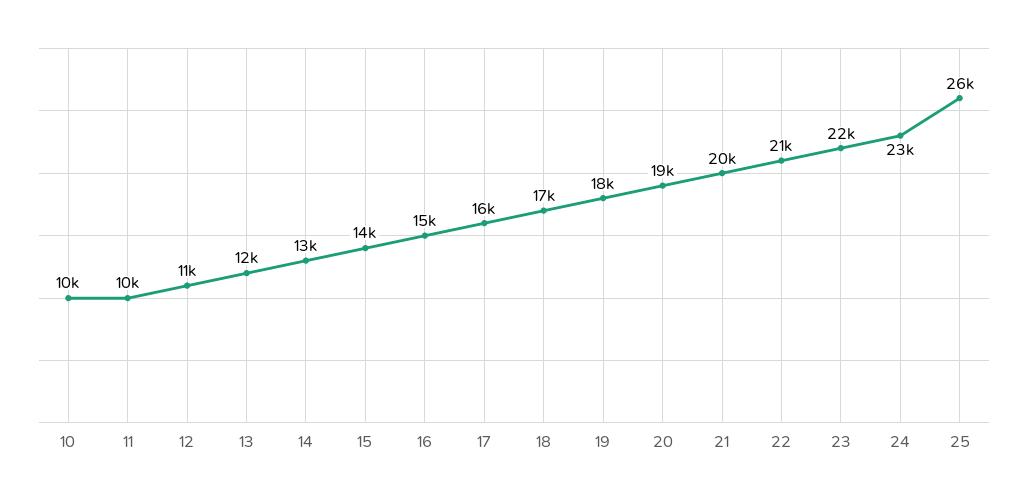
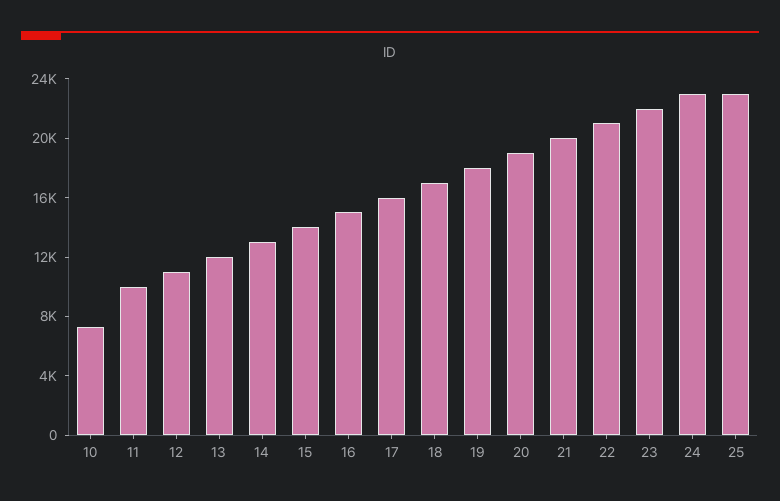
  {
-   "10": 10000,
+   "10": 7000,
    "11": 10000,
    "12": 11000,
    "13": 12000,
    "14": 13000,
    "15": 14000,
    "16": 15000,
    "17": 16000,
    "18": 17000,
    "19": 18000,
    "20": 19000,
    "21": 20000,
    "22": 21000,
    "23": 22000,
    "24": 23000,
-   "25": 26000
+   "25": 23000
  }

